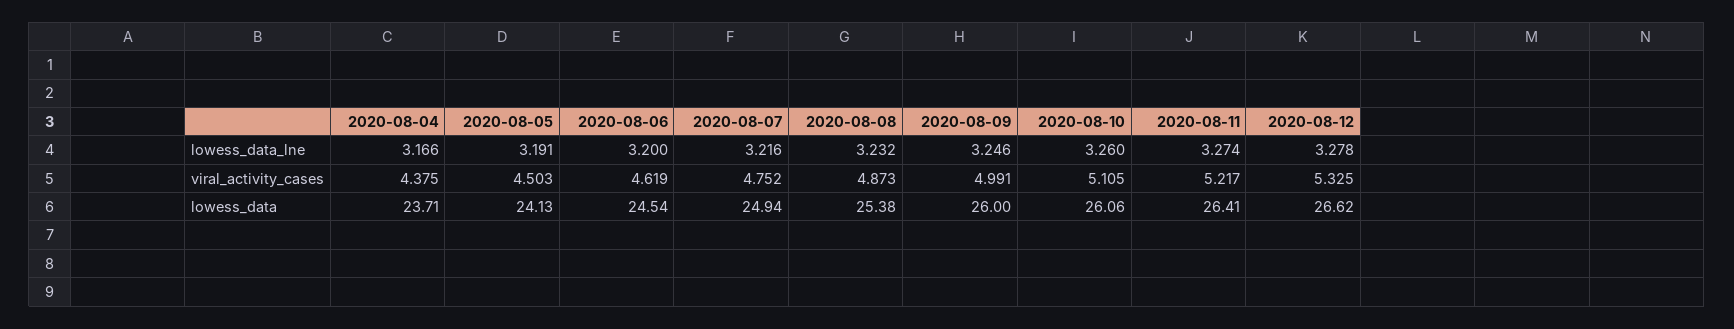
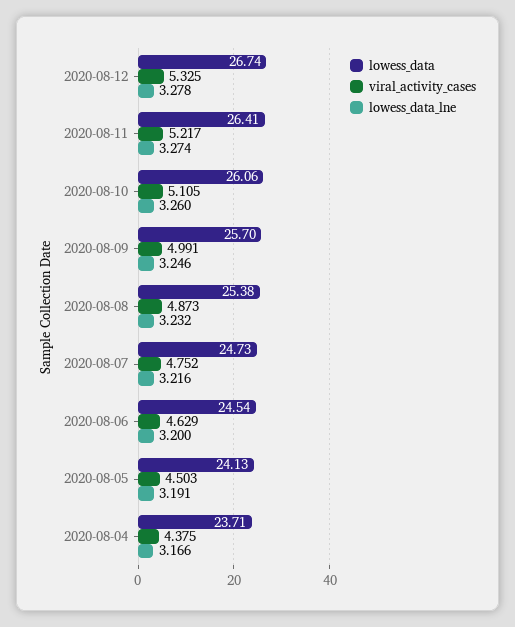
  {
    "lowess_data_lne": {
      "2020-08-04": 3.166,
      "2020-08-05": 3.191,
      "2020-08-06": 3.2,
      "2020-08-07": 3.216,
      "2020-08-08": 3.232,
      "2020-08-09": 3.246,
      "2020-08-10": 3.26,
      "2020-08-11": 3.274,
      "2020-08-12": 3.278
    },
    "viral_activity_cases": {
      "2020-08-04": 4.375,
      "2020-08-05": 4.503,
-     "2020-08-06": 4.619,
+     "2020-08-06": 4.629,
      "2020-08-07": 4.752,
      "2020-08-08": 4.873,
      "2020-08-09": 4.991,
      "2020-08-10": 5.105,
      "2020-08-11": 5.217,
      "2020-08-12": 5.325
    },
    "lowess_data": {
      "2020-08-04": 23.71,
      "2020-08-05": 24.13,
      "2020-08-06": 24.54,
-     "2020-08-07": 24.94,
+     "2020-08-07": 24.73,
      "2020-08-08": 25.38,
-     "2020-08-09": 26,
+     "2020-08-09": 25.7,
      "2020-08-10": 26.06,
      "2020-08-11": 26.41,
-     "2020-08-12": 26.62
+     "2020-08-12": 26.74
    }
  }

